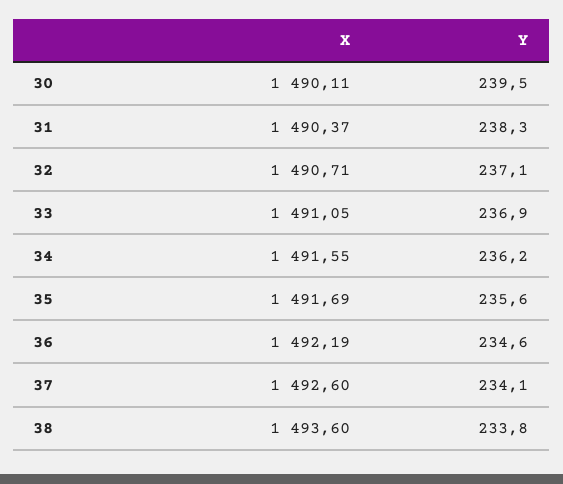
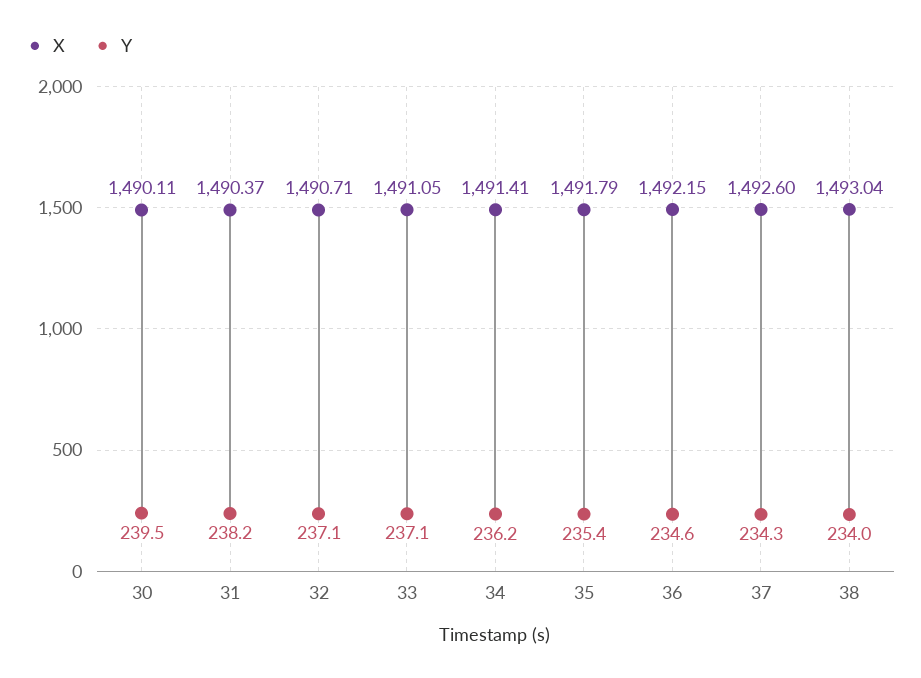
  {
    "X": {
      "30": 1490.11,
      "31": 1490.37,
      "32": 1490.71,
      "33": 1491.05,
-     "34": 1491.55,
+     "34": 1491.41,
-     "35": 1491.69,
+     "35": 1491.79,
-     "36": 1492.19,
+     "36": 1492.15,
      "37": 1492.6,
-     "38": 1493.6
+     "38": 1493.04
    },
    "Y": {
      "30": 239.5,
-     "31": 238.3,
+     "31": 238.2,
      "32": 237.1,
-     "33": 236.9,
+     "33": 237.1,
      "34": 236.2,
-     "35": 235.6,
+     "35": 235.4,
      "36": 234.6,
-     "37": 234.1,
+     "37": 234.3,
-     "38": 233.8
+     "38": 234
    }
  }

